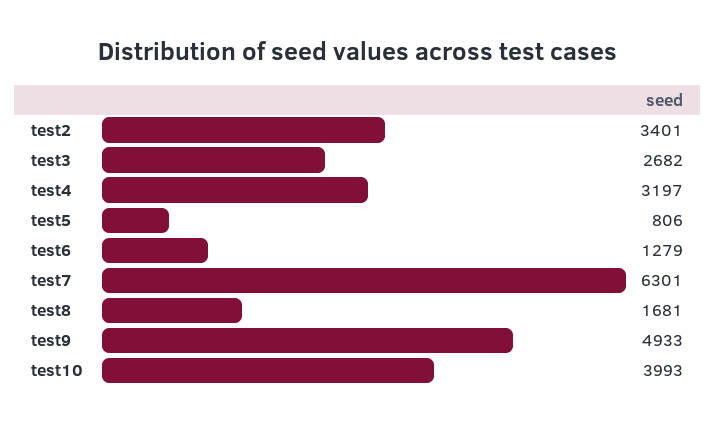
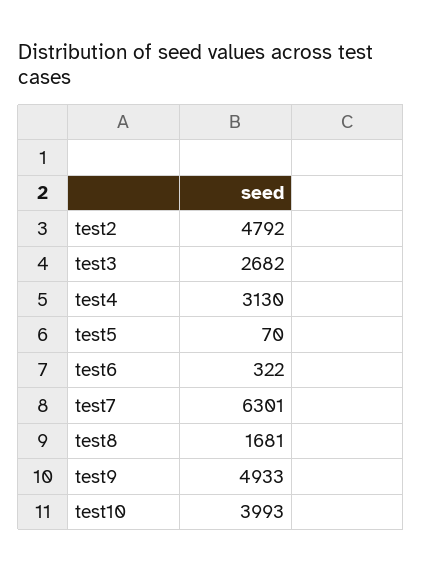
  {
-   "test2": 3401,
+   "test2": 4792,
    "test3": 2682,
-   "test4": 3197,
+   "test4": 3130,
-   "test5": 806,
+   "test5": 70,
-   "test6": 1279,
+   "test6": 322,
    "test7": 6301,
    "test8": 1681,
    "test9": 4933,
    "test10": 3993
  }

